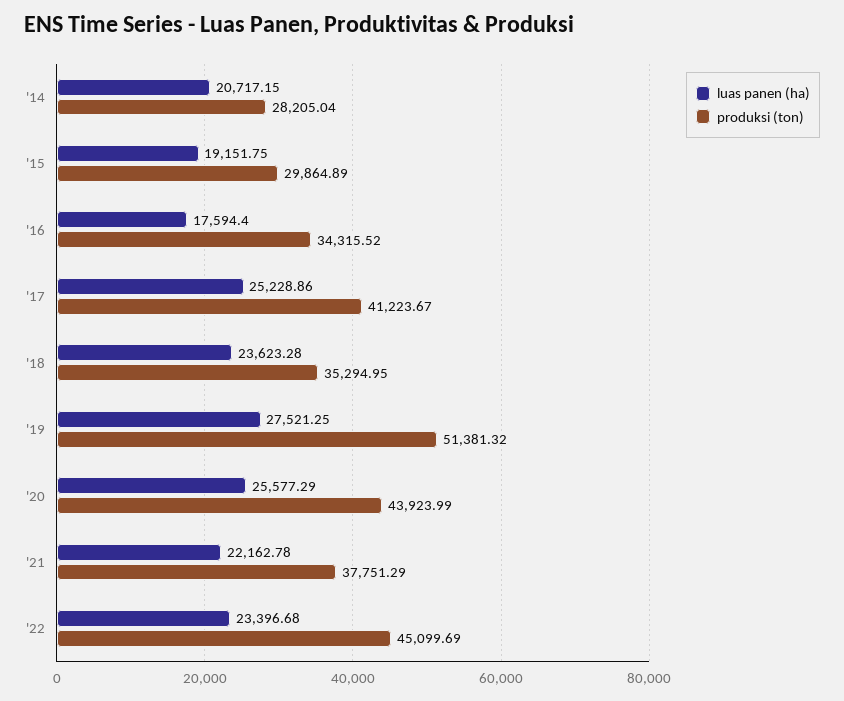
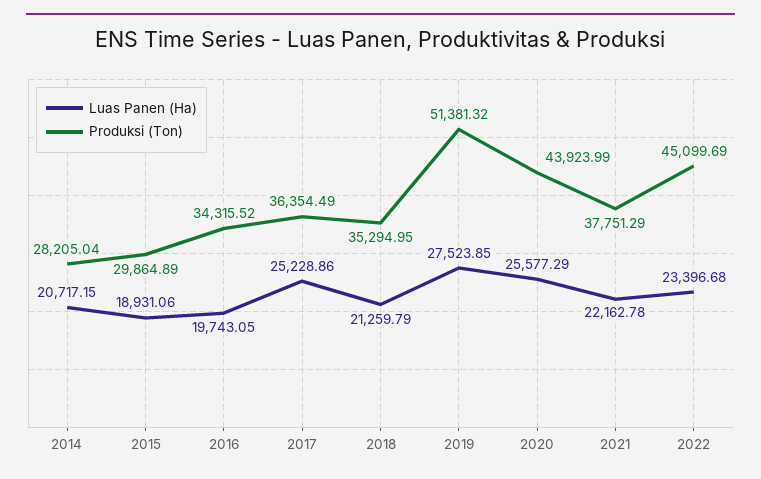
  {
    "luas panen (ha)": {
      "'14": 20717.15,
-     "'15": 19151.75,
+     "'15": 18931.06,
-     "'16": 17594.4,
+     "'16": 19743.05,
      "'17": 25228.86,
-     "'18": 23623.28,
+     "'18": 21259.79,
-     "'19": 27521.25,
+     "'19": 27523.85,
      "'20": 25577.29,
      "'21": 22162.78,
      "'22": 23396.68
    },
    "produksi (ton)": {
      "'14": 28205.04,
      "'15": 29864.89,
      "'16": 34315.52,
-     "'17": 41223.67,
+     "'17": 36354.49,
      "'18": 35294.95,
      "'19": 51381.32,
      "'20": 43923.99,
      "'21": 37751.29,
      "'22": 45099.69
    }
  }

